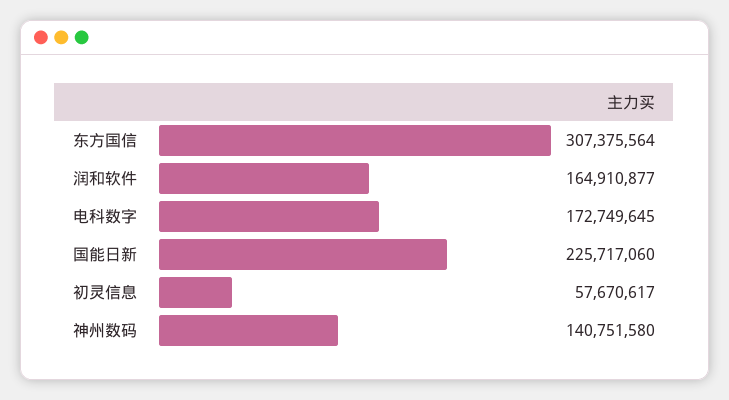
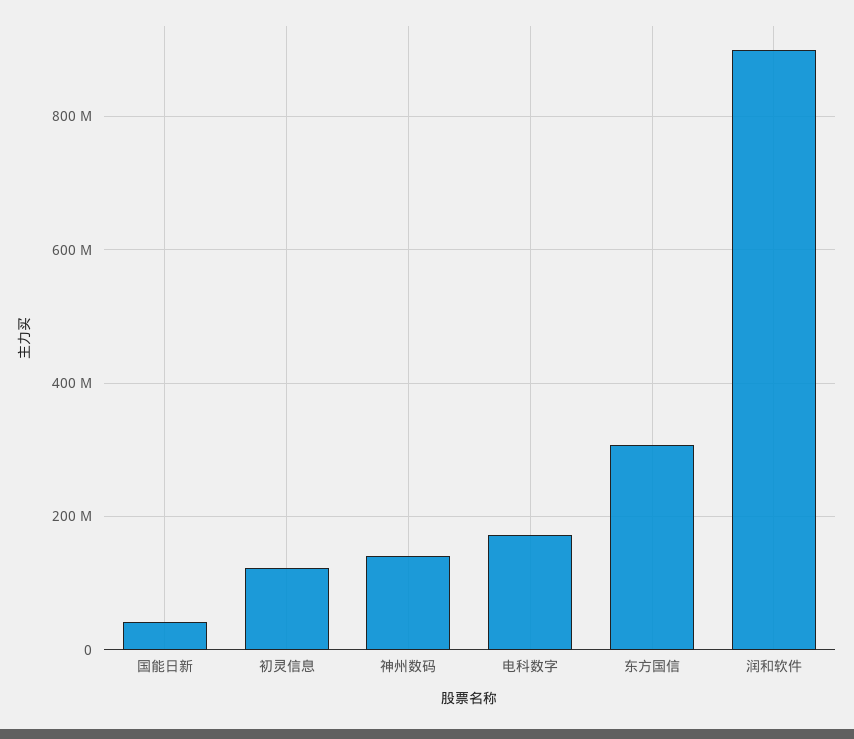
  {
    "东方国信": 307375564,
-   "润和软件": 164910877,
+   "润和软件": 900000000,
    "电科数字": 172749645,
-   "国能日新": 225717060,
+   "国能日新": 40000000,
-   "初灵信息": 57670617,
+   "初灵信息": 120000000,
    "神州数码": 140751580
  }

